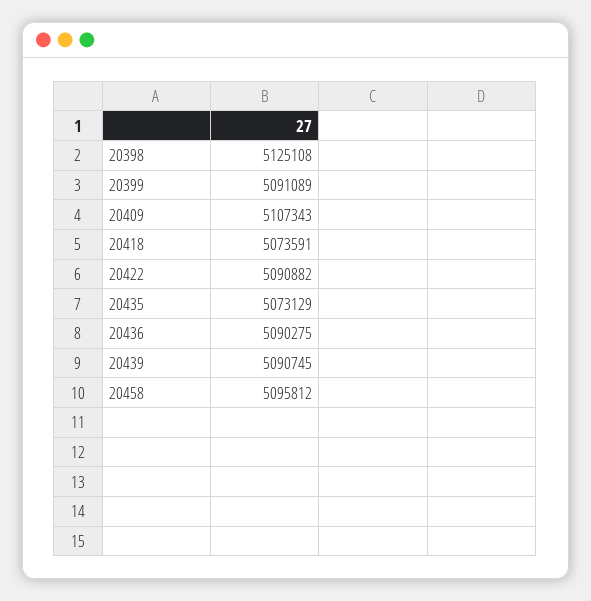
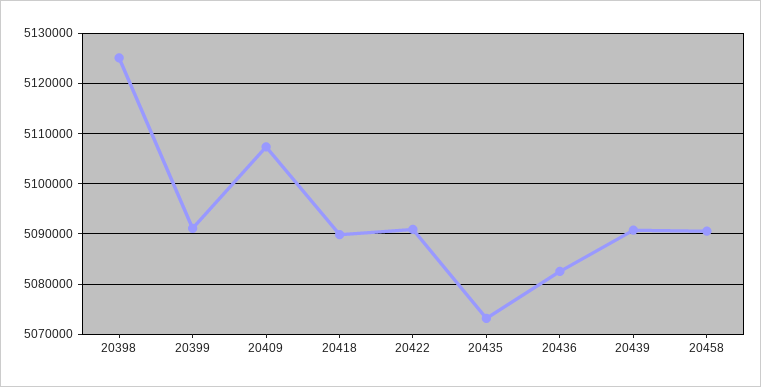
  {
    "20398": 5125108,
    "20399": 5091089,
    "20409": 5107343,
-   "20418": 5073591,
+   "20418": 5090000,
    "20422": 5090882,
    "20435": 5073129,
-   "20436": 5090275,
+   "20436": 5082000,
    "20439": 5090745,
-   "20458": 5095812
+   "20458": 5090000
  }

